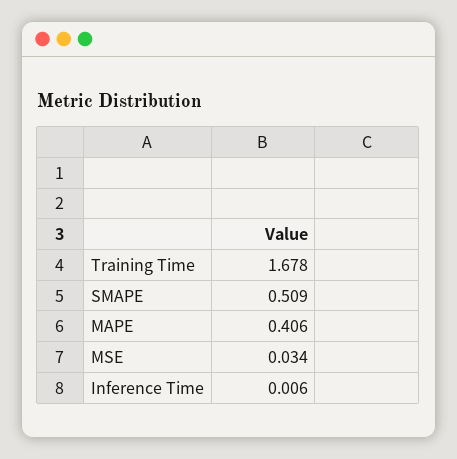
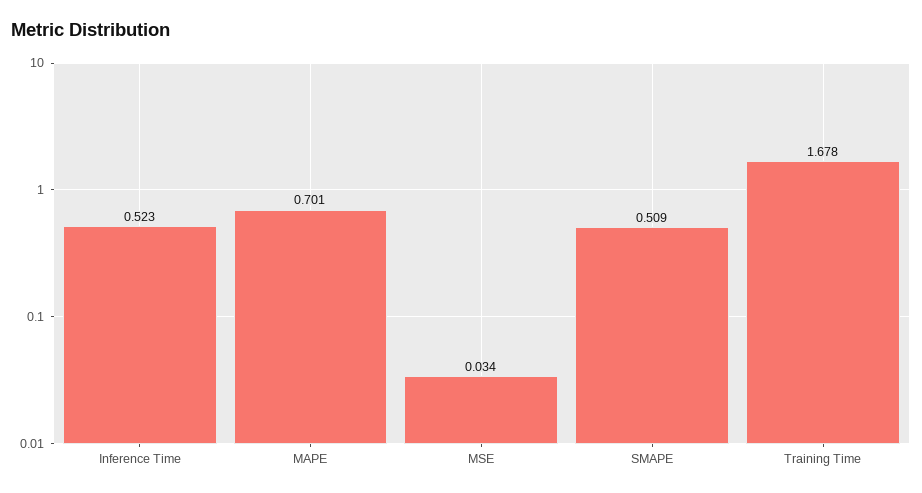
  {
    "Training Time": 1.678,
    "SMAPE": 0.509,
-   "MAPE": 0.406,
+   "MAPE": 0.701,
    "MSE": 0.034,
-   "Inference Time": 0.006
+   "Inference Time": 0.523
  }

